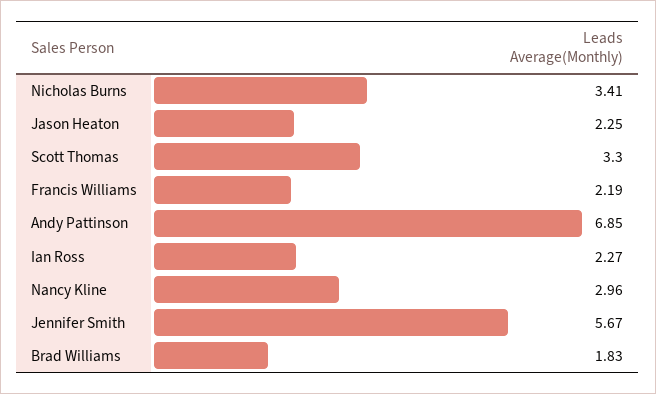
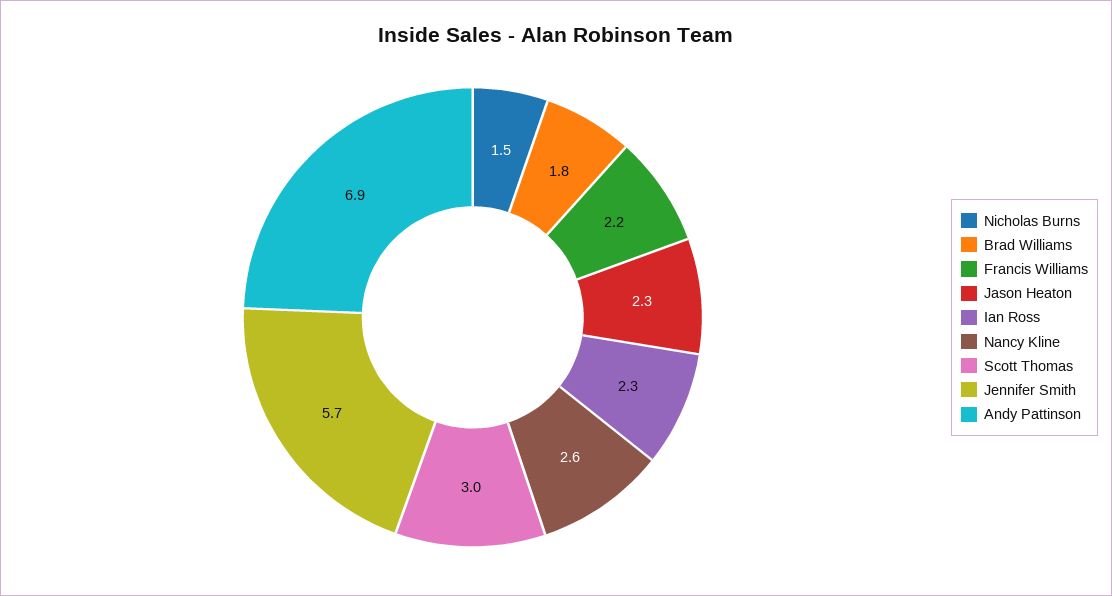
  {
-   "Nicholas Burns": 3.41,
+   "Nicholas Burns": 1.5,
    "Jason Heaton": 2.25,
-   "Scott Thomas": 3.3,
+   "Scott Thomas": 3,
    "Francis Williams": 2.19,
    "Andy Pattinson": 6.85,
    "Ian Ross": 2.27,
-   "Nancy Kline": 2.96,
+   "Nancy Kline": 2.6,
    "Jennifer Smith": 5.67,
    "Brad Williams": 1.83
  }

